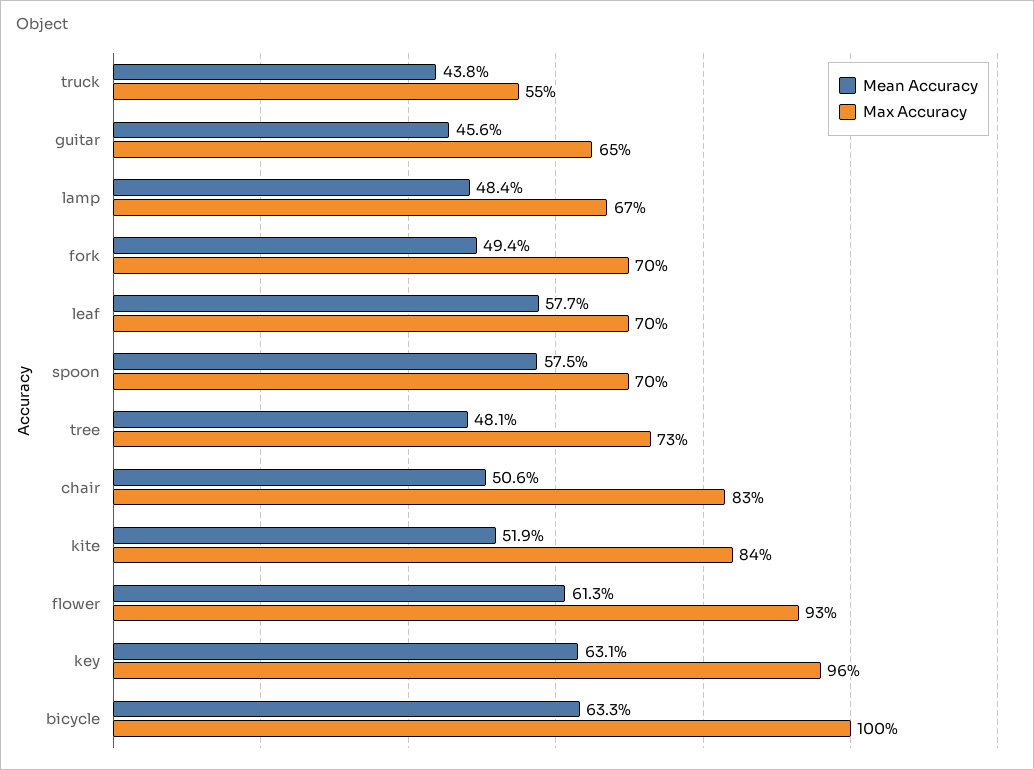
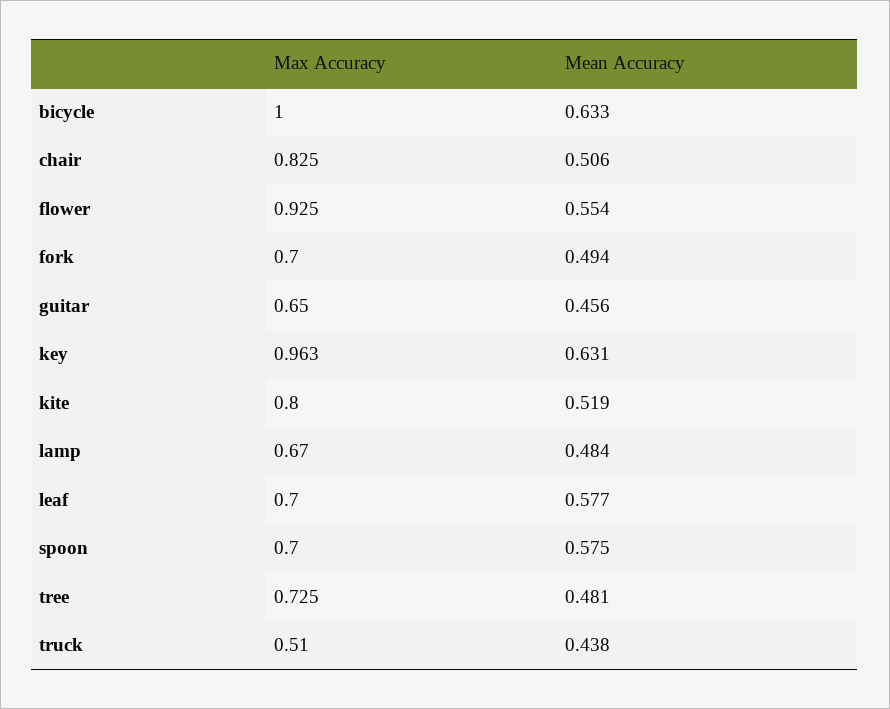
  {
    "Mean Accuracy": {
      "truck": 0.438,
      "guitar": 0.456,
      "lamp": 0.484,
      "fork": 0.494,
      "leaf": 0.577,
      "spoon": 0.575,
      "tree": 0.481,
      "chair": 0.506,
      "kite": 0.519,
-     "flower": 0.613,
+     "flower": 0.554,
      "key": 0.631,
      "bicycle": 0.633
    },
    "Max Accuracy": {
-     "truck": 0.55,
+     "truck": 0.51,
      "guitar": 0.65,
      "lamp": 0.67,
      "fork": 0.7,
      "leaf": 0.7,
      "spoon": 0.7,
      "tree": 0.725,
      "chair": 0.825,
-     "kite": 0.84,
+     "kite": 0.8,
      "flower": 0.925,
      "key": 0.963,
      "bicycle": 1
    }
  }

